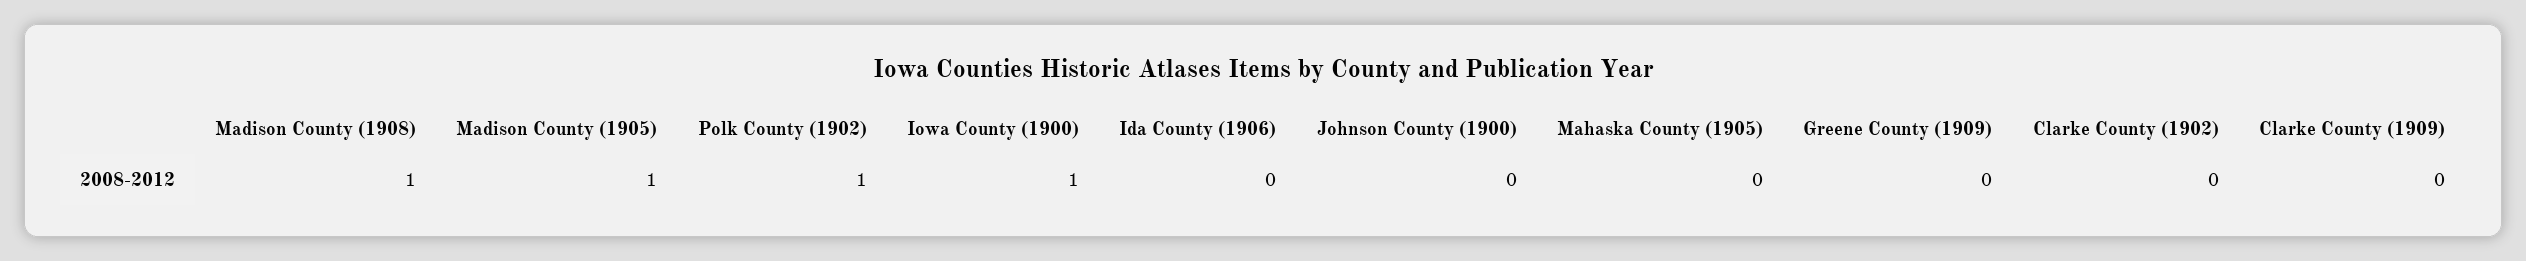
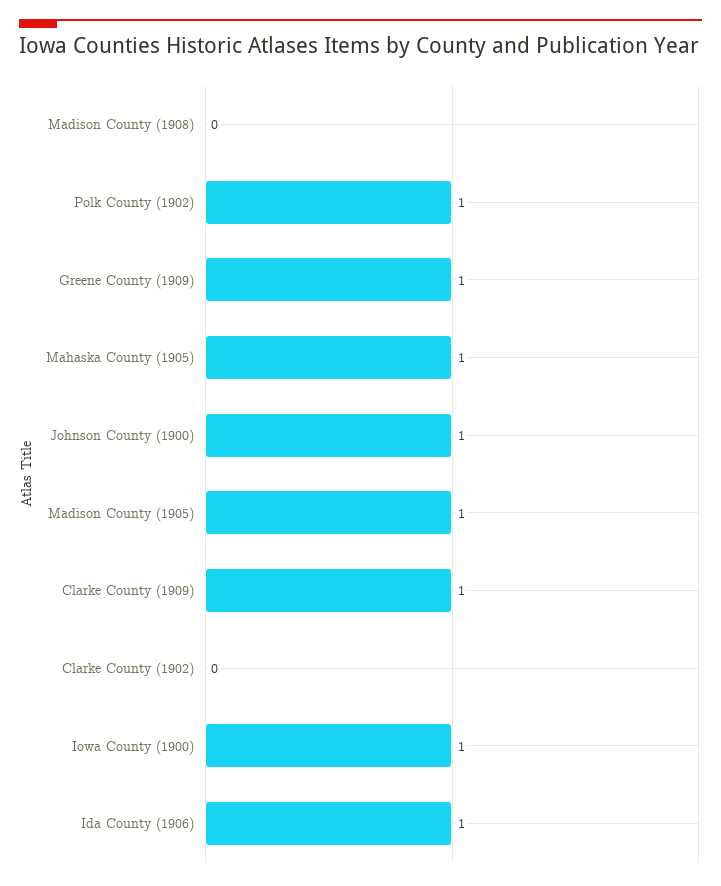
  {
-   "Madison County (1908)": 1,
+   "Madison County (1908)": 0,
    "Madison County (1905)": 1,
    "Polk County (1902)": 1,
    "Iowa County (1900)": 1,
-   "Ida County (1906)": 0,
+   "Ida County (1906)": 1,
-   "Johnson County (1900)": 0,
+   "Johnson County (1900)": 1,
-   "Mahaska County (1905)": 0,
+   "Mahaska County (1905)": 1,
-   "Greene County (1909)": 0,
+   "Greene County (1909)": 1,
    "Clarke County (1902)": 0,
-   "Clarke County (1909)": 0
+   "Clarke County (1909)": 1
  }

